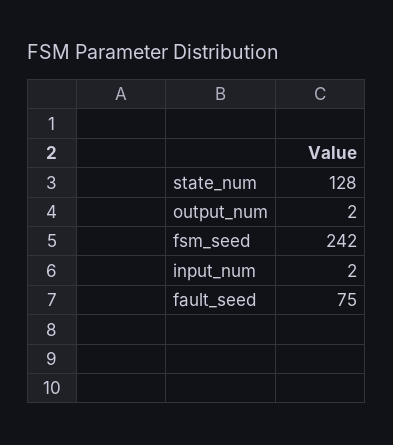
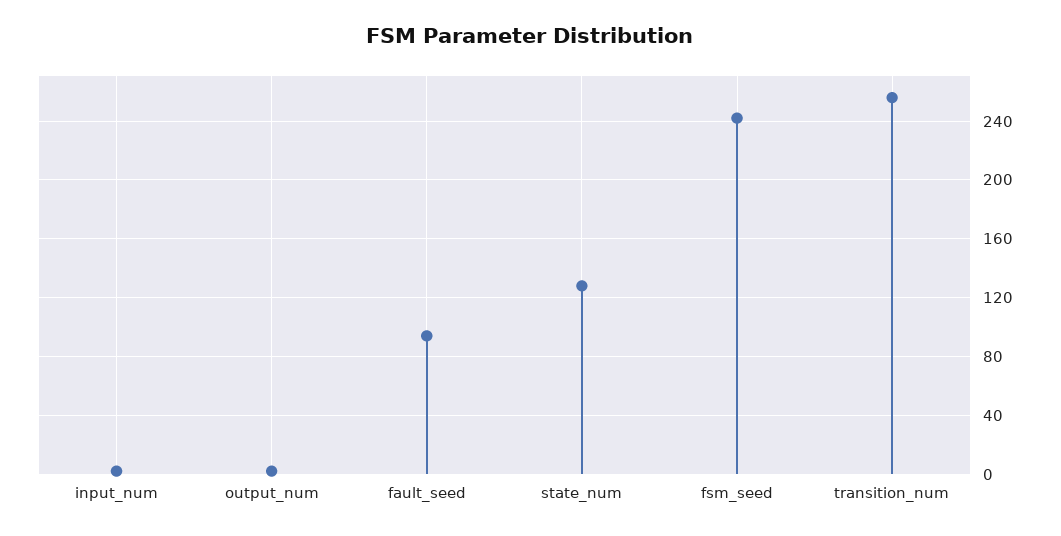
  {
    "state_num": 128,
    "output_num": 2,
    "fsm_seed": 242,
    "input_num": 2,
-   "fault_seed": 75
+   "fault_seed": 95,
+   "transition_num": 255
  }

